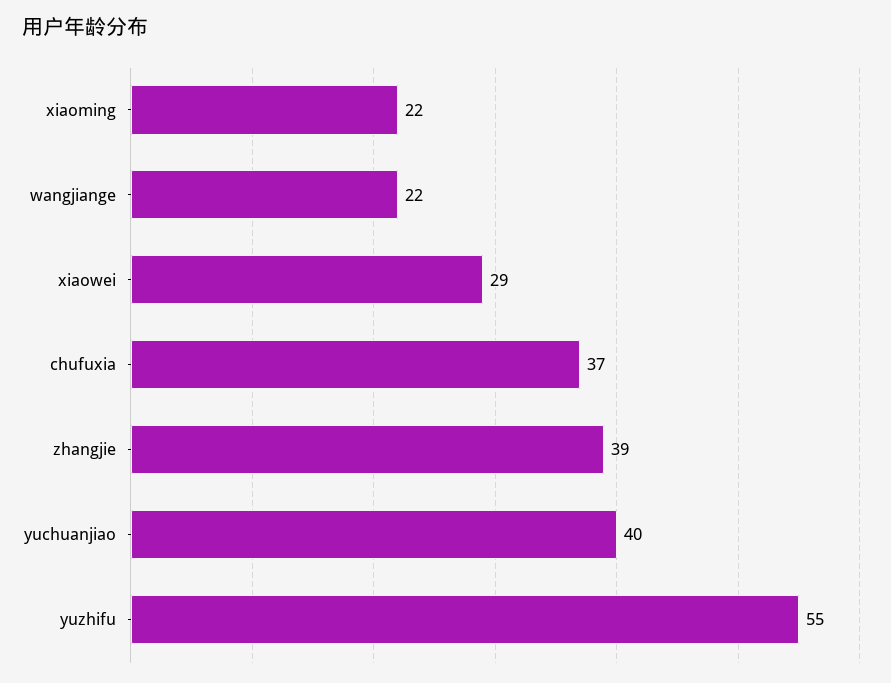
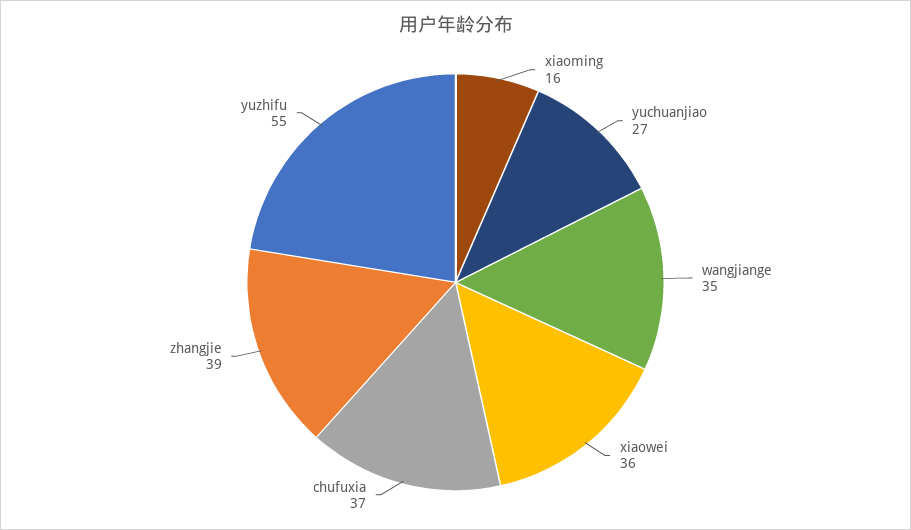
  {
-   "xiaoming": 22,
+   "xiaoming": 16,
-   "wangjiange": 22,
+   "wangjiange": 35,
-   "xiaowei": 29,
+   "xiaowei": 36,
    "chufuxia": 37,
    "zhangjie": 39,
-   "yuchuanjiao": 40,
+   "yuchuanjiao": 27,
    "yuzhifu": 55
  }

